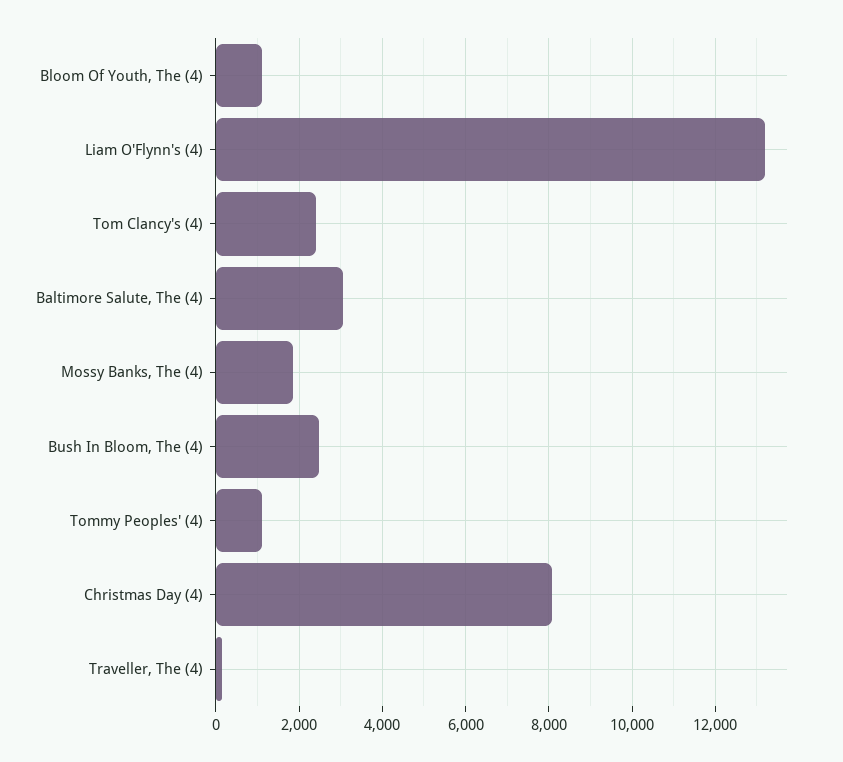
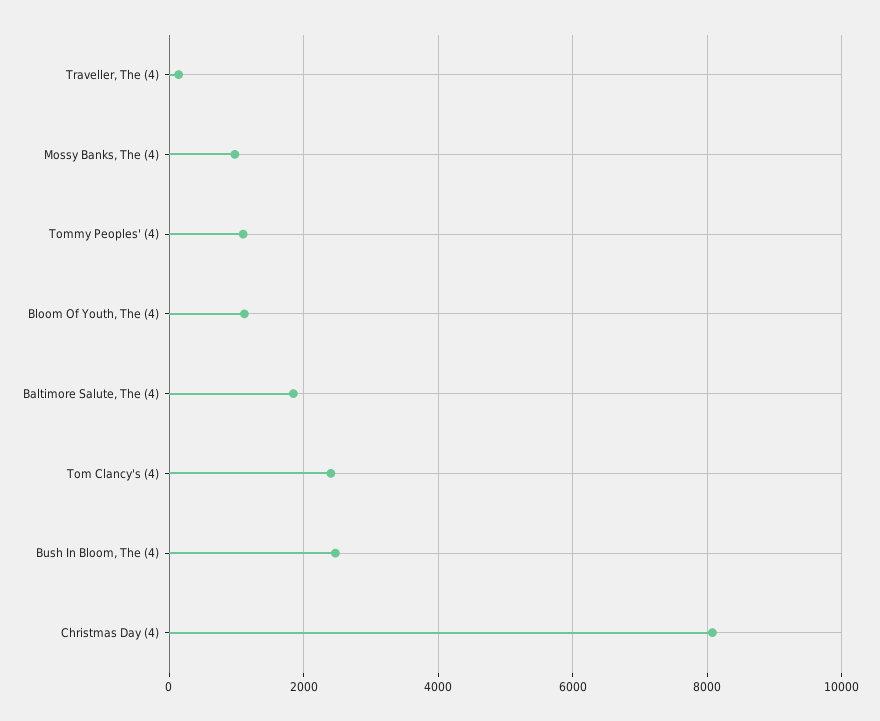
  {
    "Bloom Of Youth, The (4)": 1200,
-   "Liam O'Flynn's (4)": 13200,
    "Tom Clancy's (4)": 2400,
-   "Baltimore Salute, The (4)": 3000,
+   "Baltimore Salute, The (4)": 1800,
-   "Mossy Banks, The (4)": 1800,
+   "Mossy Banks, The (4)": 1000,
    "Bush In Bloom, The (4)": 2400,
    "Tommy Peoples' (4)": 1200,
    "Christmas Day (4)": 8000,
    "Traveller, The (4)": 200
  }

